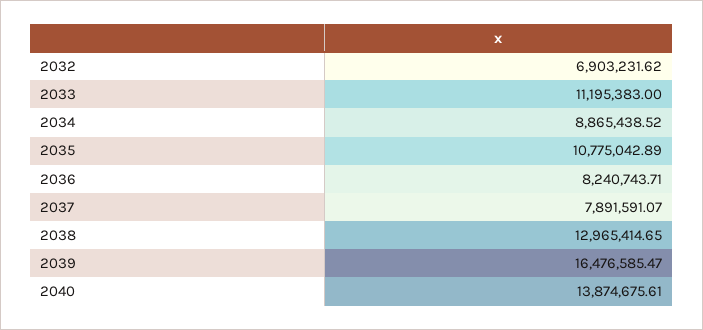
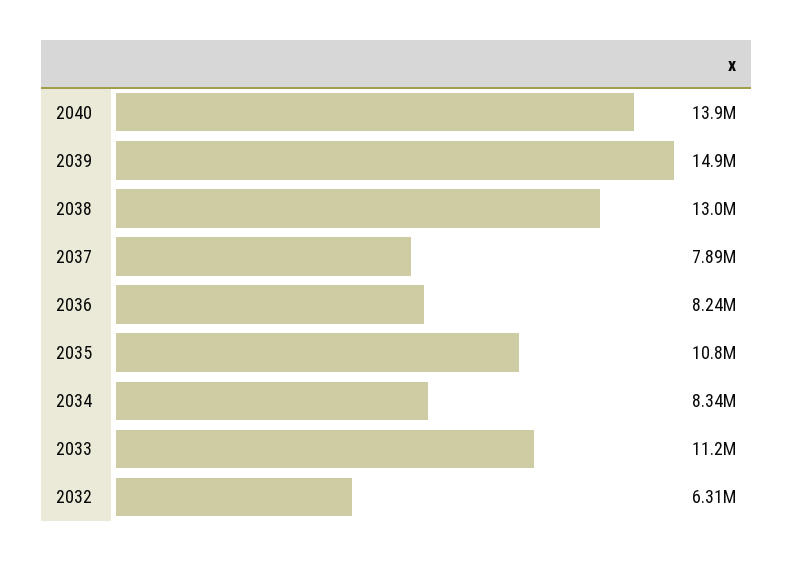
  {
-   "2032": 6903231.62,
+   "2032": 6310000,
    "2033": 11195383,
-   "2034": 8865438.52,
+   "2034": 8340000,
    "2035": 10775042.89,
    "2036": 8240743.71,
    "2037": 7891591.07,
    "2038": 12965414.65,
-   "2039": 16476585.47,
+   "2039": 14900000,
    "2040": 13874675.61
  }

